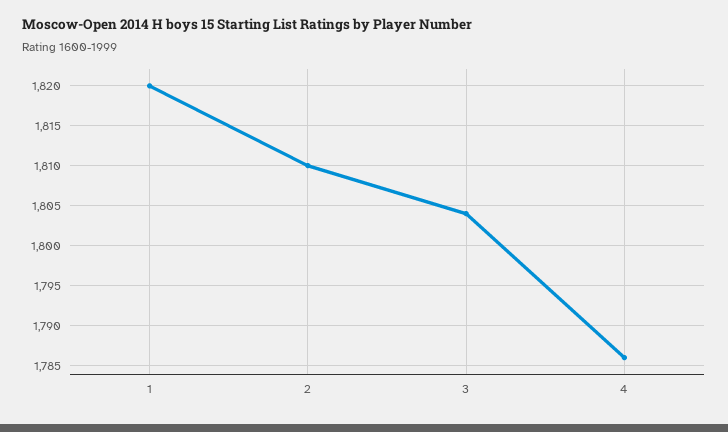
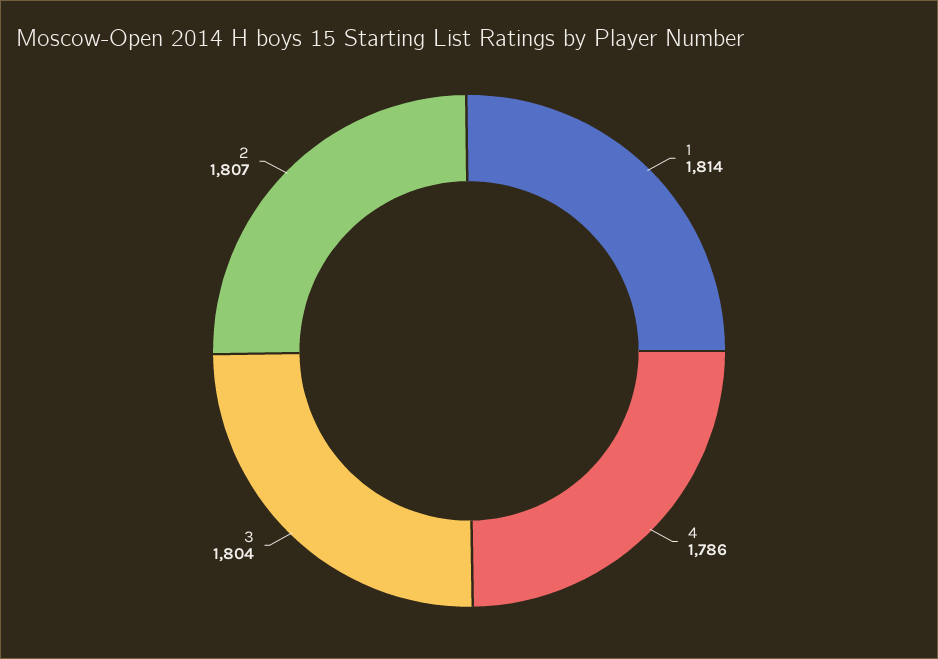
  {
-   "1": 1820,
+   "1": 1814,
-   "2": 1810,
+   "2": 1807,
    "3": 1804,
    "4": 1786
  }

